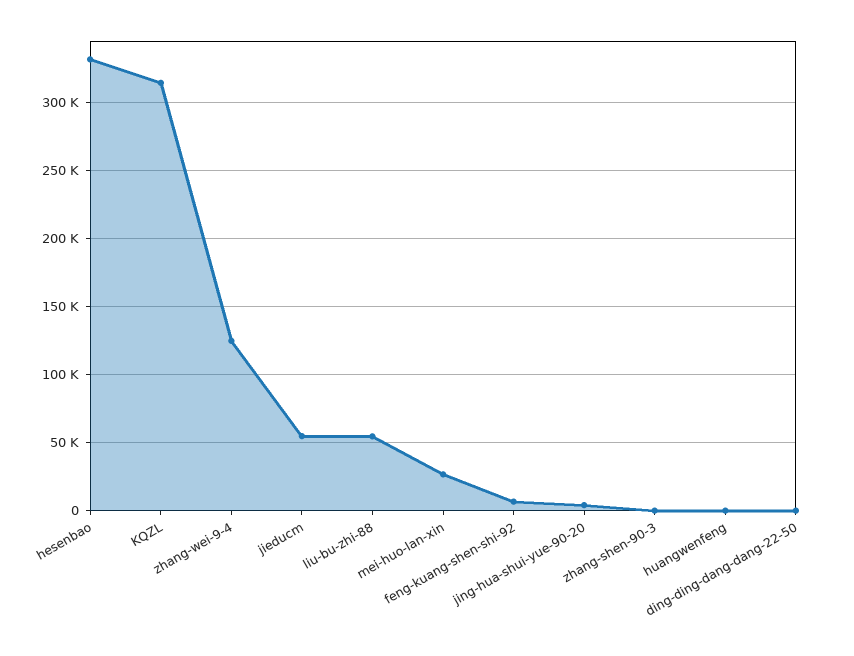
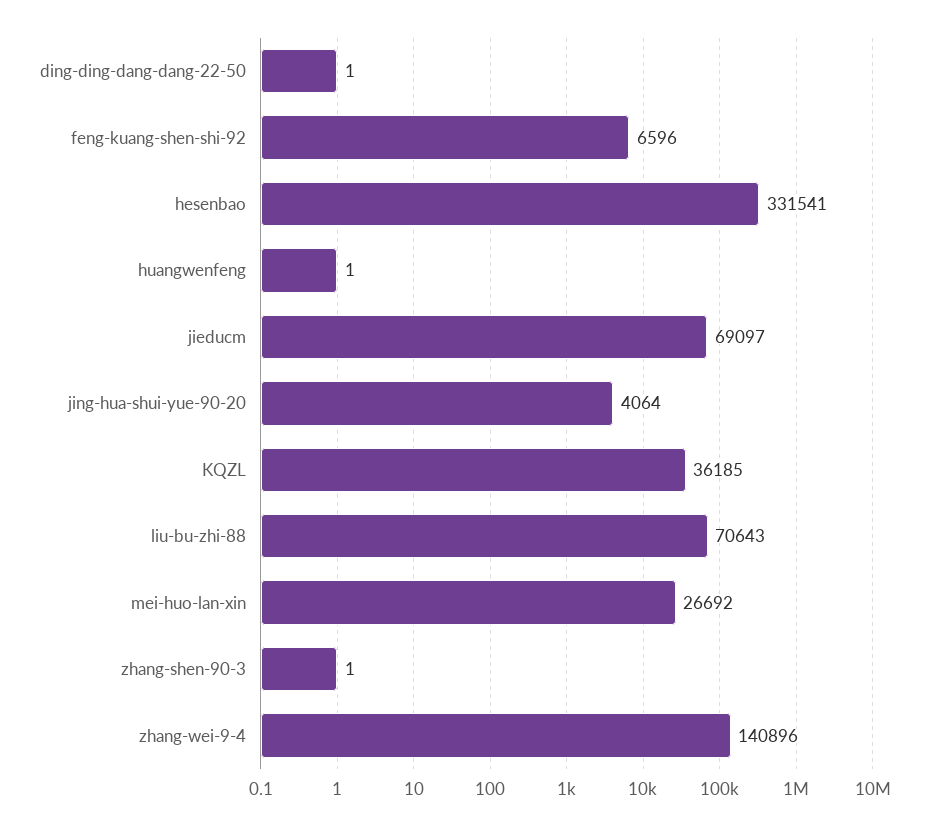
  {
    "hesenbao": 331541,
-   "KQZL": 315000,
+   "KQZL": 36185,
-   "zhang-wei-9-4": 125000,
+   "zhang-wei-9-4": 140896,
-   "jieducm": 55000,
+   "jieducm": 69097,
-   "liu-bu-zhi-88": 55000,
+   "liu-bu-zhi-88": 70643,
    "mei-huo-lan-xin": 26692,
    "feng-kuang-shen-shi-92": 6596,
    "jing-hua-shui-yue-90-20": 4064,
    "zhang-shen-90-3": 1,
    "huangwenfeng": 1,
    "ding-ding-dang-dang-22-50": 1
  }

